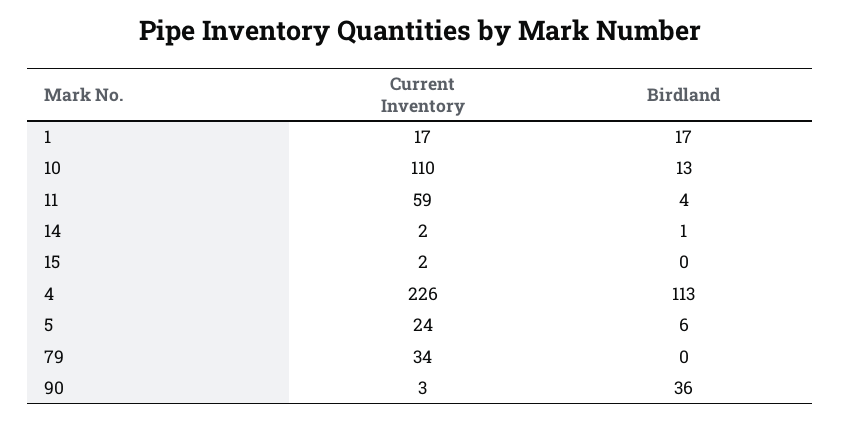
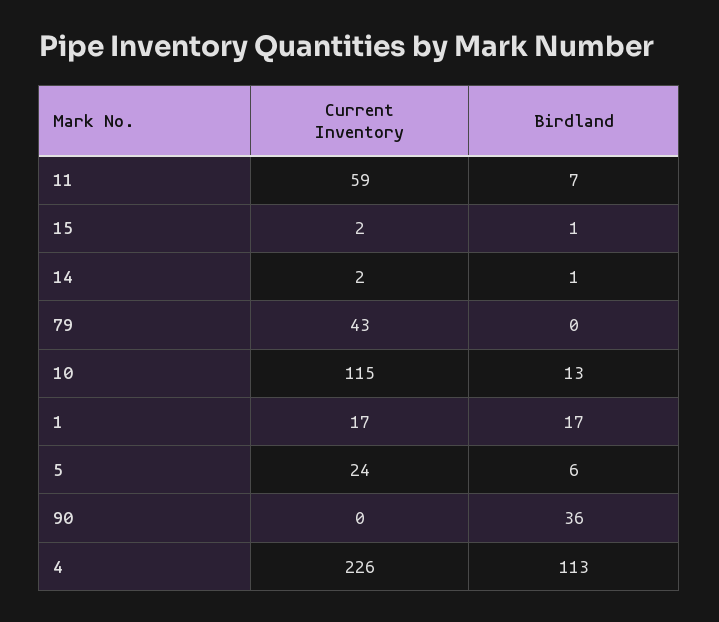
  {
    "Current Inventory": {
      "1": 17,
-     "10": 110,
+     "10": 115,
      "11": 59,
      "14": 2,
      "15": 2,
      "4": 226,
      "5": 24,
-     "79": 34,
+     "79": 43,
-     "90": 3
+     "90": 0
    },
    "Birdland": {
      "1": 17,
      "10": 13,
-     "11": 4,
+     "11": 7,
      "14": 1,
-     "15": 0,
+     "15": 1,
      "4": 113,
      "5": 6,
      "79": 0,
      "90": 36
    }
  }

